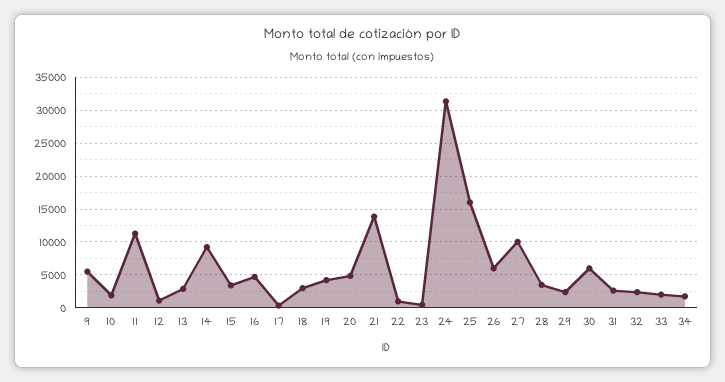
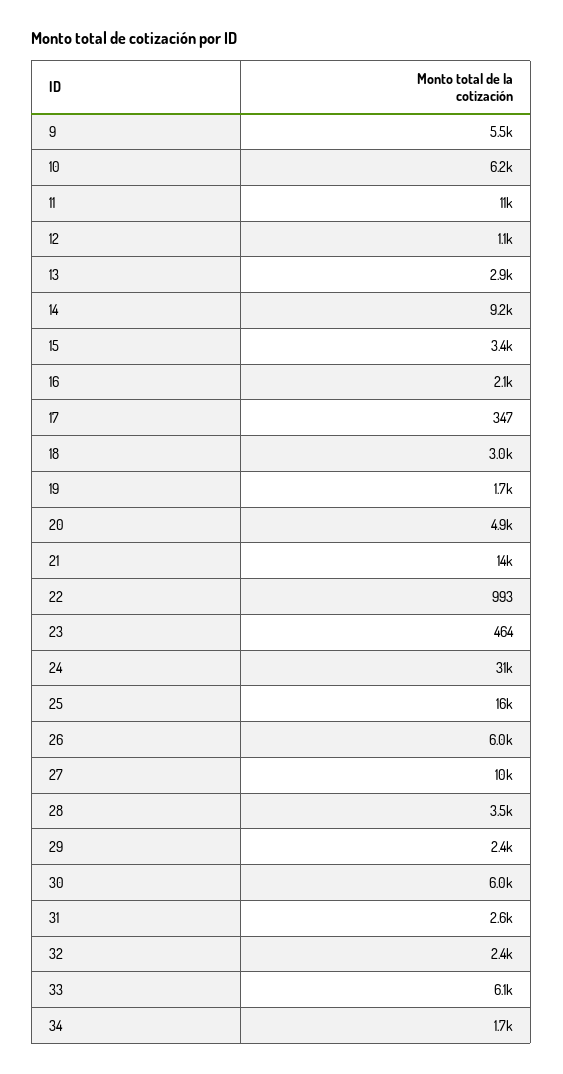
  {
    "9": 5500,
-   "10": 2000,
+   "10": 6200,
    "11": 11000,
    "12": 1100,
    "13": 2900,
    "14": 9200,
    "15": 3400,
-   "16": 5000,
+   "16": 2100,
    "17": 347,
    "18": 3000,
-   "19": 4000,
+   "19": 1700,
    "20": 4900,
    "21": 14000,
    "22": 993,
    "23": 464,
    "24": 31000,
    "25": 16000,
    "26": 6000,
    "27": 10000,
    "28": 3500,
    "29": 2400,
    "30": 6000,
    "31": 2600,
    "32": 2400,
-   "33": 2000,
+   "33": 6100,
    "34": 1700
  }

